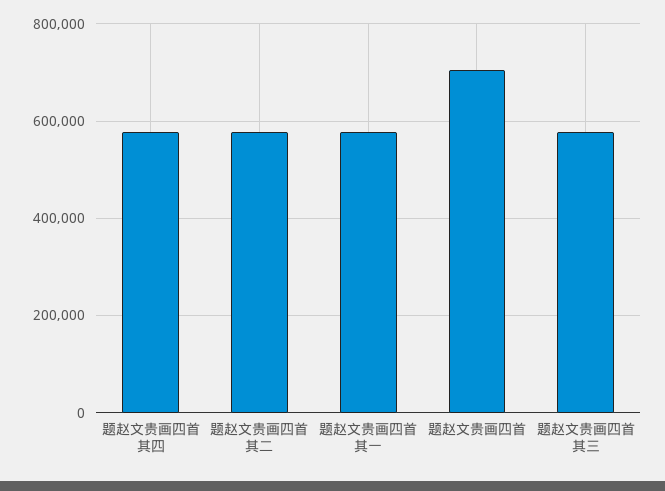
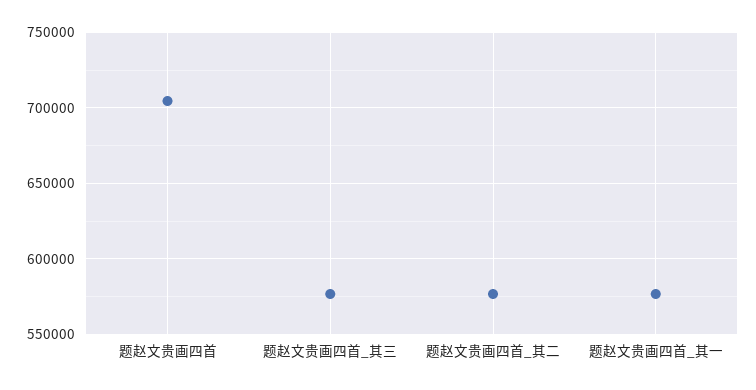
  {
-   "题赵文贵画四首 其四": 580000,
    "题赵文贵画四首 其二": 575000,
    "题赵文贵画四首 其一": 575000,
    "题赵文贵画四首": 705000,
    "题赵文贵画四首 其三": 575000
  }

